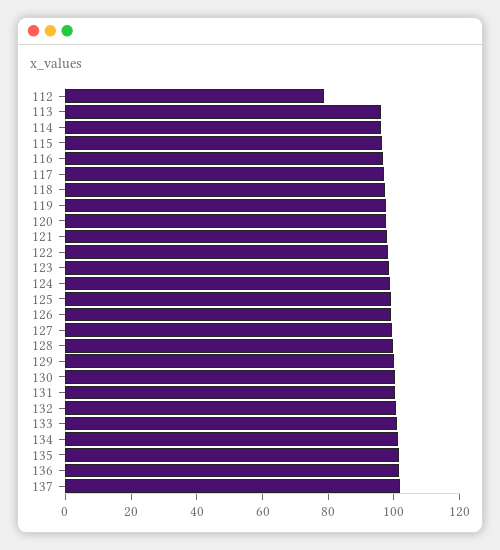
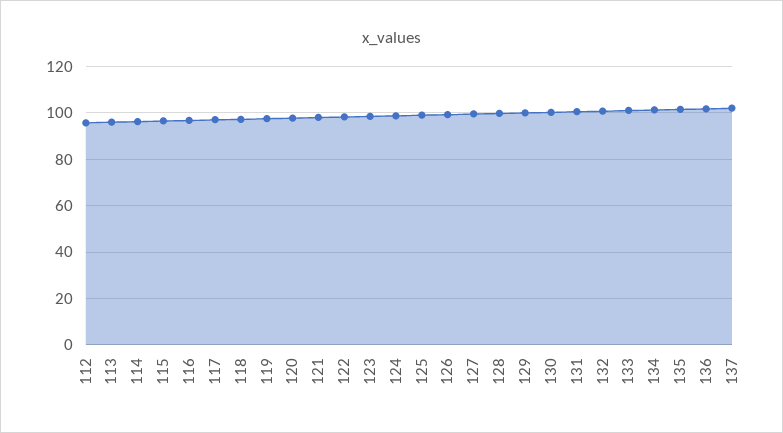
  {
-   "112": 80,
+   "112": 95,
    "113": 95,
    "114": 95,
    "115": 95,
    "116": 95,
    "117": 95,
    "118": 95,
    "119": 100,
    "120": 100,
    "121": 100,
    "122": 100,
    "123": 100,
    "124": 100,
    "125": 100,
    "126": 100,
    "127": 100,
    "128": 100,
    "129": 100,
    "130": 100,
    "131": 100,
    "132": 100,
    "133": 100,
    "134": 100,
    "135": 100,
    "136": 100,
    "137": 100
  }

